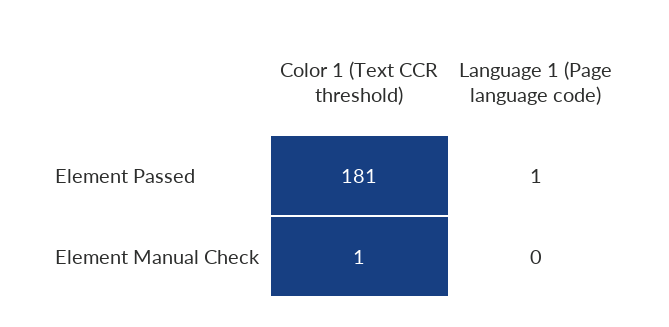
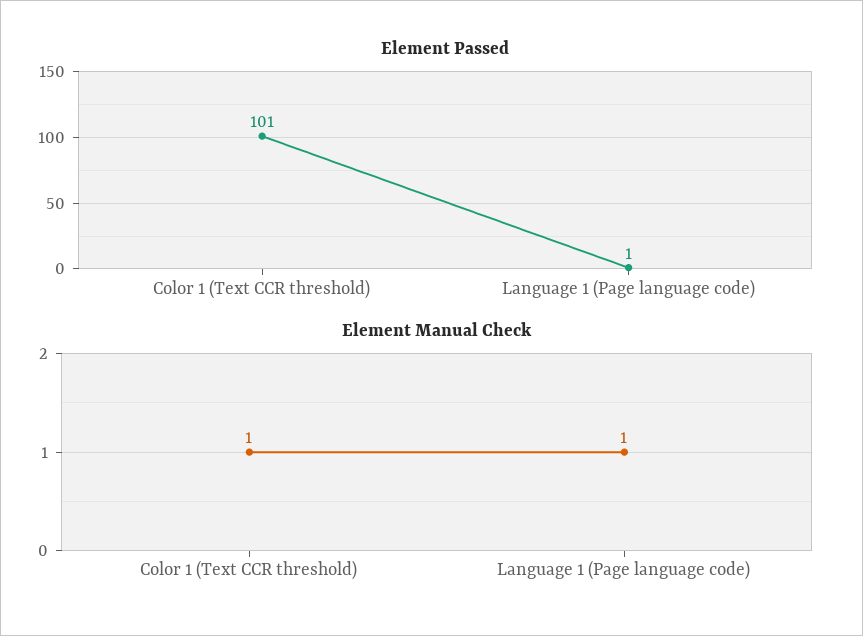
  {
    "Element Passed": {
-     "Color 1 (Text CCR threshold)": 181,
+     "Color 1 (Text CCR threshold)": 101,
      "Language 1 (Page language code)": 1
    },
    "Element Manual Check": {
      "Color 1 (Text CCR threshold)": 1,
-     "Language 1 (Page language code)": 0
+     "Language 1 (Page language code)": 1
    }
  }

